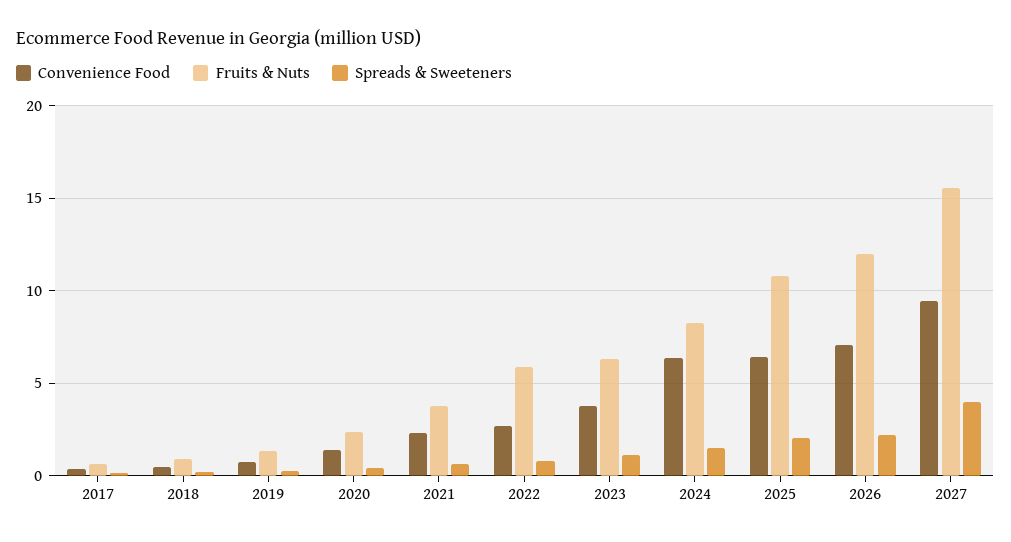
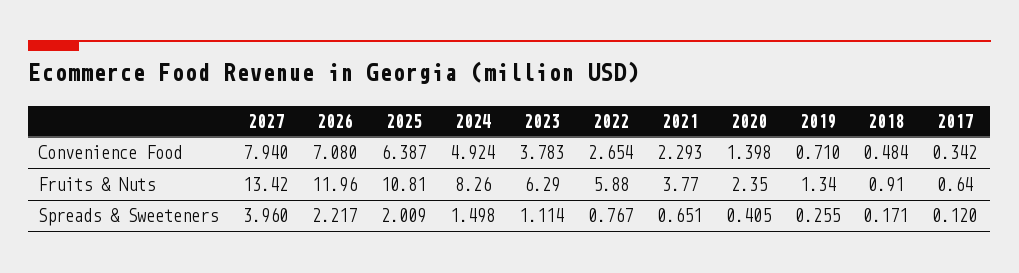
  {
    "Convenience Food": {
      "2017": 0.342,
      "2018": 0.484,
      "2019": 0.71,
      "2020": 1.398,
      "2021": 2.293,
      "2022": 2.654,
      "2023": 3.783,
-     "2024": 6.5,
+     "2024": 4.924,
      "2025": 6.387,
      "2026": 7.08,
-     "2027": 9.5
+     "2027": 7.94
    },
    "Fruits & Nuts": {
      "2017": 0.64,
      "2018": 0.91,
      "2019": 1.34,
      "2020": 2.35,
      "2021": 3.77,
      "2022": 5.88,
      "2023": 6.29,
      "2024": 8.26,
      "2025": 10.81,
      "2026": 11.96,
-     "2027": 15.5
+     "2027": 13.42
    },
    "Spreads & Sweeteners": {
      "2017": 0.12,
      "2018": 0.171,
      "2019": 0.255,
      "2020": 0.405,
      "2021": 0.651,
      "2022": 0.767,
      "2023": 1.114,
      "2024": 1.498,
      "2025": 2.009,
      "2026": 2.217,
      "2027": 3.96
    }
  }

